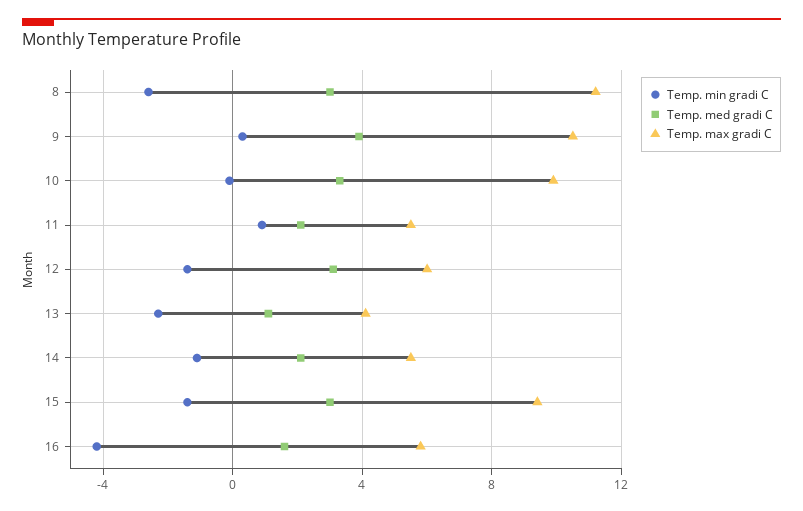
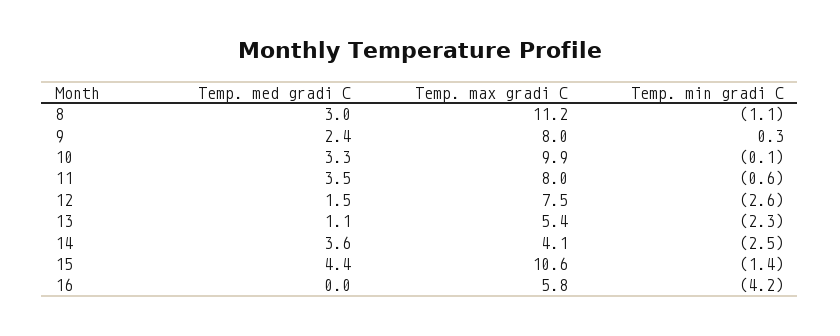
  {
    "Temp. min gradi C": {
-     "8": -2.5,
+     "8": -1.1,
      "9": 0.3,
      "10": -0.1,
-     "11": 1,
+     "11": -0.6,
-     "12": -1.5,
+     "12": -2.6,
      "13": -2.3,
-     "14": -1,
+     "14": -2.5,
      "15": -1.4,
      "16": -4.2
    },
    "Temp. med gradi C": {
      "8": 3,
-     "9": 4,
+     "9": 2.4,
      "10": 3.3,
-     "11": 2,
+     "11": 3.5,
-     "12": 3,
+     "12": 1.5,
      "13": 1.1,
-     "14": 2,
+     "14": 3.6,
-     "15": 3,
+     "15": 4.4,
-     "16": 1.5
+     "16": 0
    },
    "Temp. max gradi C": {
      "8": 11.2,
-     "9": 10.5,
+     "9": 8,
      "10": 9.9,
-     "11": 5.5,
+     "11": 8,
-     "12": 6,
+     "12": 7.5,
-     "13": 4,
+     "13": 5.4,
-     "14": 5.5,
+     "14": 4.1,
-     "15": 9.5,
+     "15": 10.6,
      "16": 5.8
    }
  }

